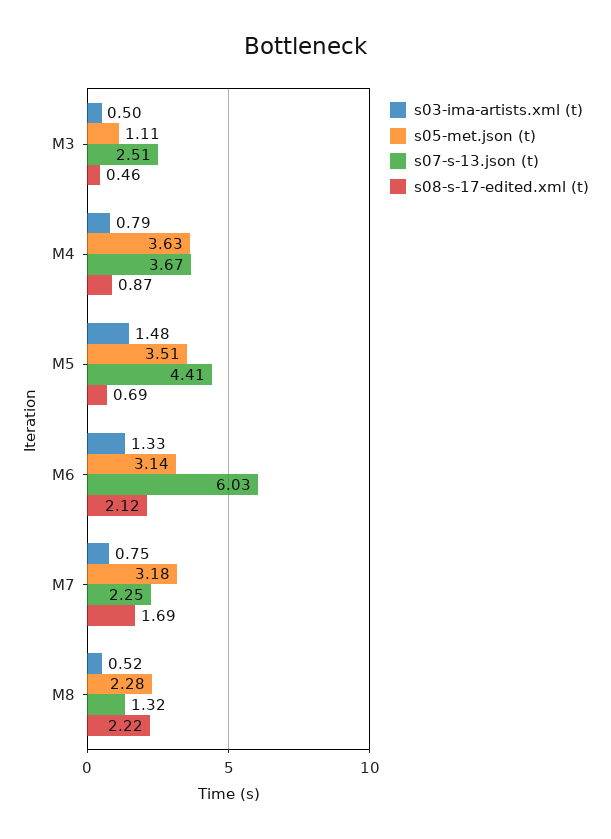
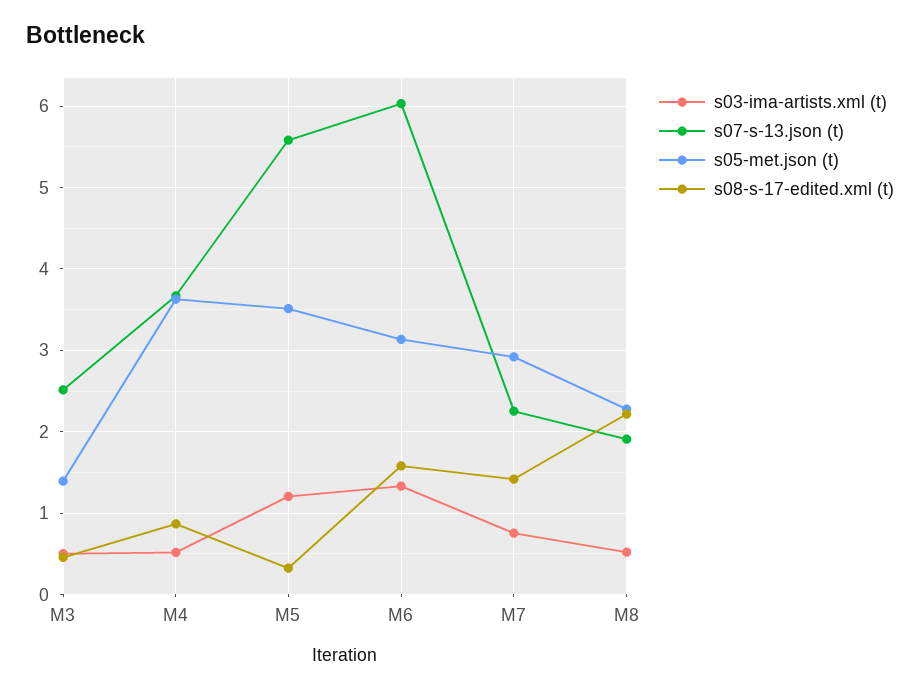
  {
    "s03-ima-artists.xml (t)": {
      "M3": 0.5,
-     "M4": 0.79,
+     "M4": 0.5,
-     "M5": 1.48,
+     "M5": 1.2,
      "M6": 1.33,
      "M7": 0.75,
      "M8": 0.52
    },
    "s05-met.json (t)": {
-     "M3": 1.11,
+     "M3": 1.4,
      "M4": 3.63,
      "M5": 3.51,
      "M6": 3.14,
-     "M7": 3.18,
+     "M7": 2.9,
      "M8": 2.28
    },
    "s07-s-13.json (t)": {
      "M3": 2.51,
      "M4": 3.67,
-     "M5": 4.41,
+     "M5": 5.6,
      "M6": 6.03,
      "M7": 2.25,
-     "M8": 1.32
+     "M8": 1.9
    },
    "s08-s-17-edited.xml (t)": {
      "M3": 0.46,
      "M4": 0.87,
-     "M5": 0.69,
+     "M5": 0.3,
-     "M6": 2.12,
+     "M6": 1.6,
-     "M7": 1.69,
+     "M7": 1.4,
      "M8": 2.22
    }
  }

